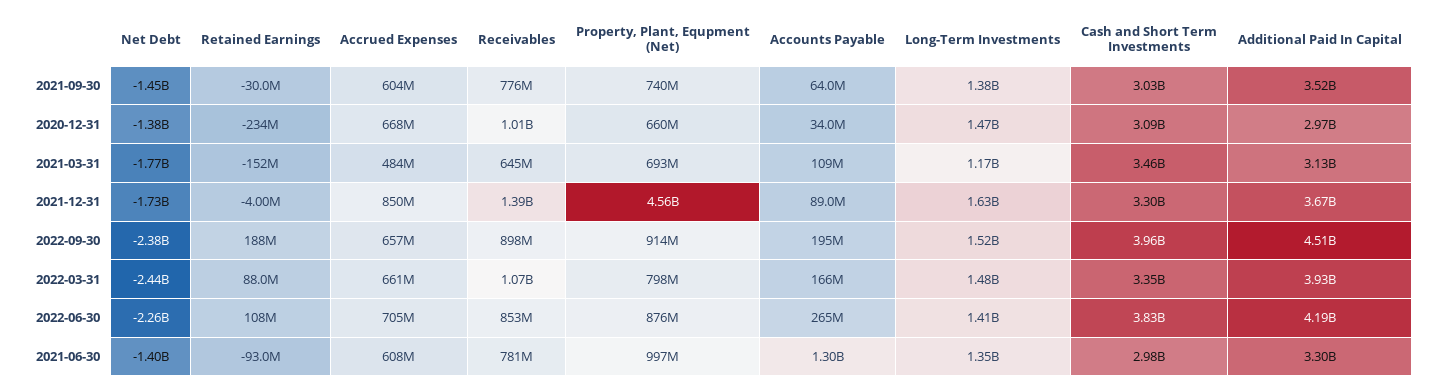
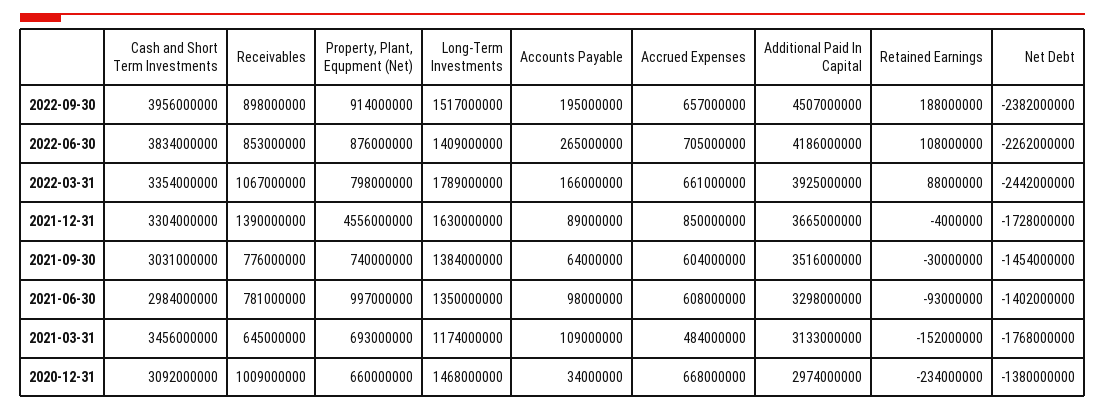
  {
    "Net Debt": {
      "2021-09-30": -1454000000,
      "2020-12-31": -1380000000,
      "2021-03-31": -1768000000,
      "2021-12-31": -1728000000,
      "2022-09-30": -2382000000,
      "2022-03-31": -2442000000,
      "2022-06-30": -2262000000,
      "2021-06-30": -1402000000
    },
    "Retained Earnings": {
      "2021-09-30": -30000000,
      "2020-12-31": -234000000,
      "2021-03-31": -152000000,
      "2021-12-31": -4000000,
      "2022-09-30": 188000000,
      "2022-03-31": 88000000,
      "2022-06-30": 108000000,
      "2021-06-30": -93000000
    },
    "Accrued Expenses": {
      "2021-09-30": 604000000,
      "2020-12-31": 668000000,
      "2021-03-31": 484000000,
      "2021-12-31": 850000000,
      "2022-09-30": 657000000,
      "2022-03-31": 661000000,
      "2022-06-30": 705000000,
      "2021-06-30": 608000000
    },
    "Receivables": {
      "2021-09-30": 776000000,
      "2020-12-31": 1009000000,
      "2021-03-31": 645000000,
      "2021-12-31": 1390000000,
      "2022-09-30": 898000000,
      "2022-03-31": 1067000000,
      "2022-06-30": 853000000,
      "2021-06-30": 781000000
    },
    "Property, Plant, Equpment (Net)": {
      "2021-09-30": 740000000,
      "2020-12-31": 660000000,
      "2021-03-31": 693000000,
      "2021-12-31": 4556000000,
      "2022-09-30": 914000000,
      "2022-03-31": 798000000,
      "2022-06-30": 876000000,
      "2021-06-30": 997000000
    },
    "Accounts Payable": {
      "2021-09-30": 64000000,
      "2020-12-31": 34000000,
      "2021-03-31": 109000000,
      "2021-12-31": 89000000,
      "2022-09-30": 195000000,
      "2022-03-31": 166000000,
      "2022-06-30": 265000000,
-     "2021-06-30": 1300000000
+     "2021-06-30": 98000000
    },
    "Long-Term Investments": {
      "2021-09-30": 1384000000,
      "2020-12-31": 1468000000,
      "2021-03-31": 1174000000,
      "2021-12-31": 1630000000,
      "2022-09-30": 1517000000,
-     "2022-03-31": 1480000000,
+     "2022-03-31": 1789000000,
      "2022-06-30": 1409000000,
      "2021-06-30": 1350000000
    },
    "Cash and Short Term Investments": {
      "2021-09-30": 3031000000,
      "2020-12-31": 3092000000,
      "2021-03-31": 3456000000,
      "2021-12-31": 3304000000,
      "2022-09-30": 3956000000,
      "2022-03-31": 3354000000,
      "2022-06-30": 3834000000,
      "2021-06-30": 2984000000
    },
    "Additional Paid In Capital": {
      "2021-09-30": 3516000000,
      "2020-12-31": 2974000000,
      "2021-03-31": 3133000000,
      "2021-12-31": 3665000000,
      "2022-09-30": 4507000000,
      "2022-03-31": 3925000000,
      "2022-06-30": 4186000000,
      "2021-06-30": 3298000000
    }
  }

